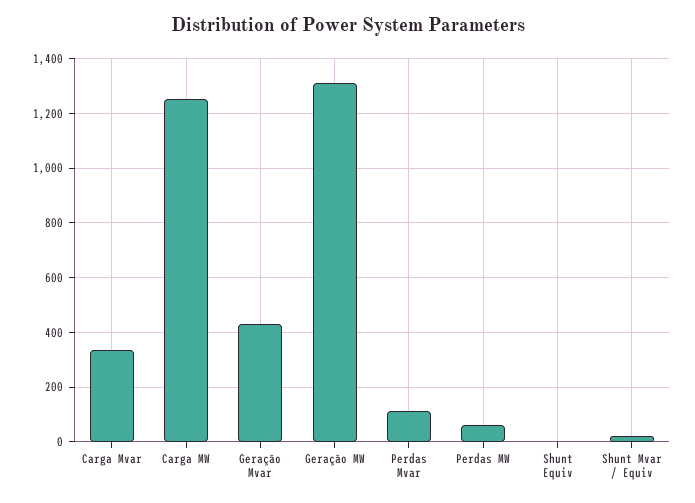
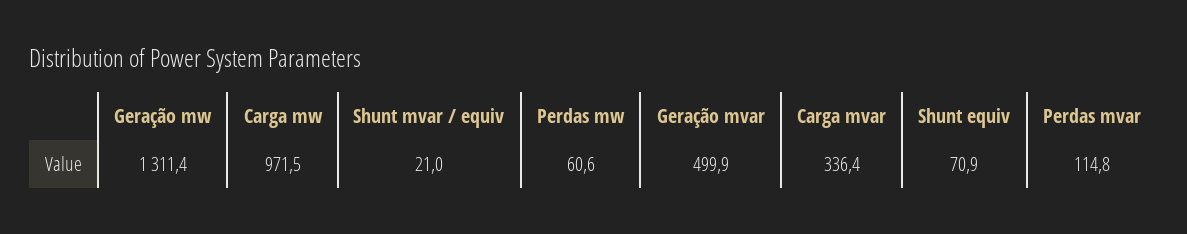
  {
    "Carga Mvar": 336.4,
-   "Carga MW": 1250,
+   "Carga MW": 971.5,
-   "Geração Mvar": 425,
+   "Geração Mvar": 499.9,
    "Geração MW": 1311.4,
    "Perdas Mvar": 114.8,
    "Perdas MW": 60.6,
-   "Shunt Equiv": 0,
+   "Shunt Equiv": 70.9,
    "Shunt Mvar / Equiv": 21
  }

